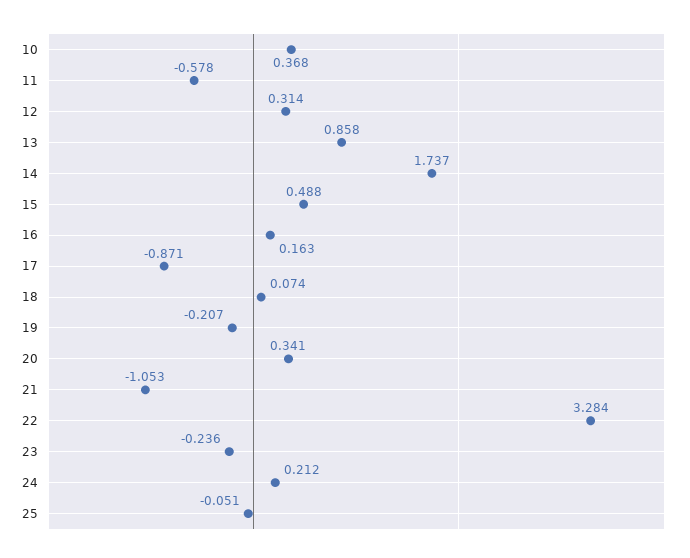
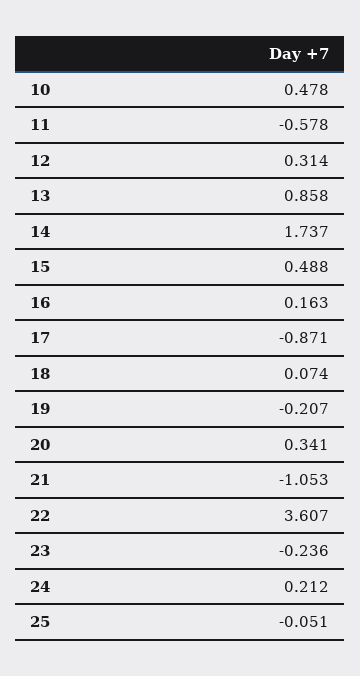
  {
-   "10": 0.368,
+   "10": 0.478,
    "11": -0.578,
    "12": 0.314,
    "13": 0.858,
    "14": 1.737,
    "15": 0.488,
    "16": 0.163,
    "17": -0.871,
    "18": 0.074,
    "19": -0.207,
    "20": 0.341,
    "21": -1.053,
-   "22": 3.284,
+   "22": 3.607,
    "23": -0.236,
    "24": 0.212,
    "25": -0.051
  }

